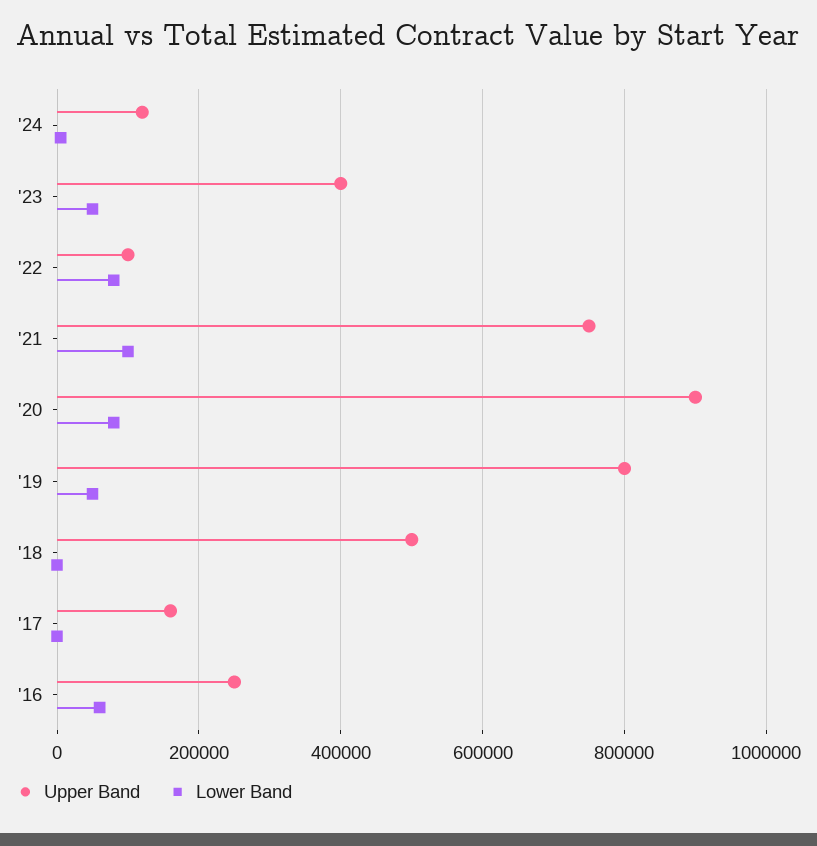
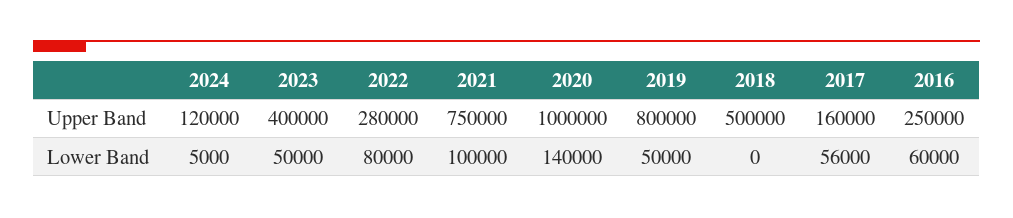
  {
    "Upper Band": {
      "'24": 120000,
      "'23": 400000,
-     "'22": 100000,
+     "'22": 280000,
      "'21": 750000,
-     "'20": 900000,
+     "'20": 1000000,
      "'19": 800000,
      "'18": 500000,
      "'17": 160000,
      "'16": 250000
    },
    "Lower Band": {
      "'24": 5000,
      "'23": 50000,
      "'22": 80000,
      "'21": 100000,
-     "'20": 80000,
+     "'20": 140000,
      "'19": 50000,
      "'18": 0,
-     "'17": 0,
+     "'17": 56000,
      "'16": 60000
    }
  }

